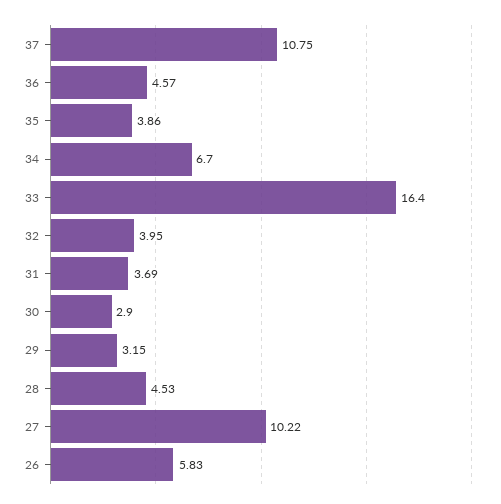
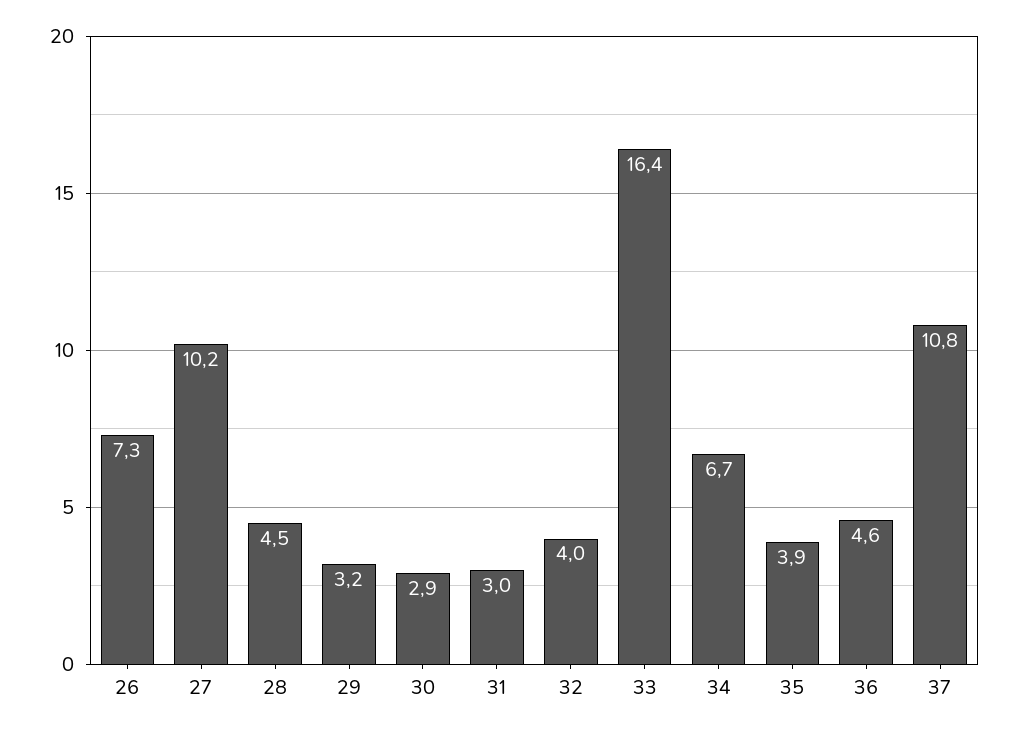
  {
    "37": 10.75,
    "36": 4.57,
    "35": 3.86,
    "34": 6.7,
    "33": 16.4,
    "32": 3.95,
-   "31": 3.69,
+   "31": 3,
    "30": 2.9,
    "29": 3.15,
    "28": 4.53,
    "27": 10.22,
-   "26": 5.83
+   "26": 7.3
  }

